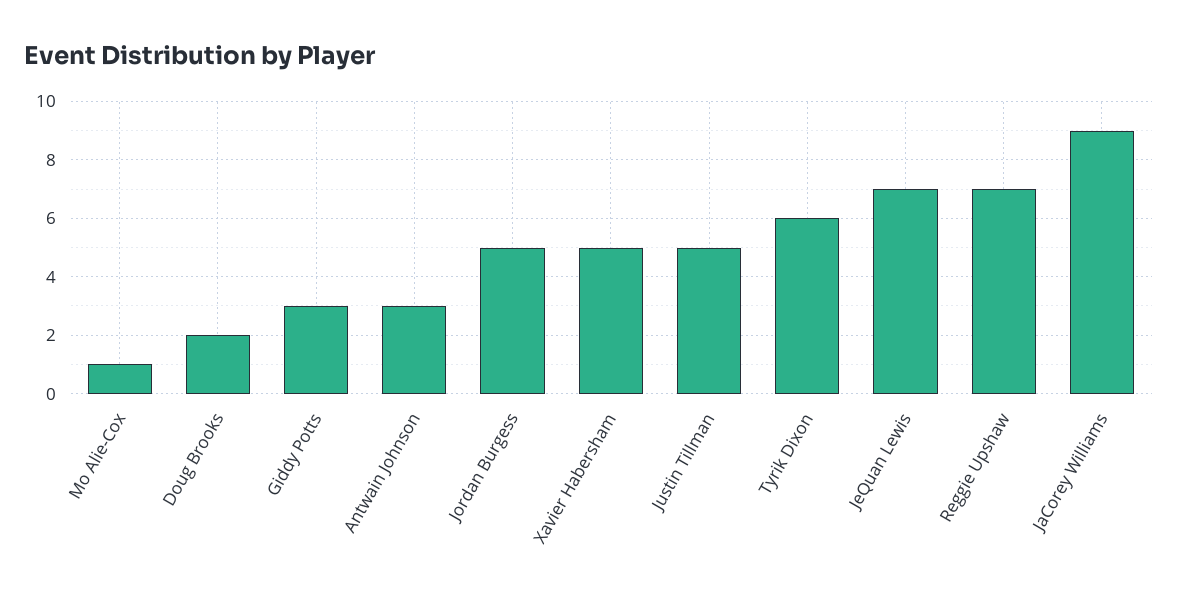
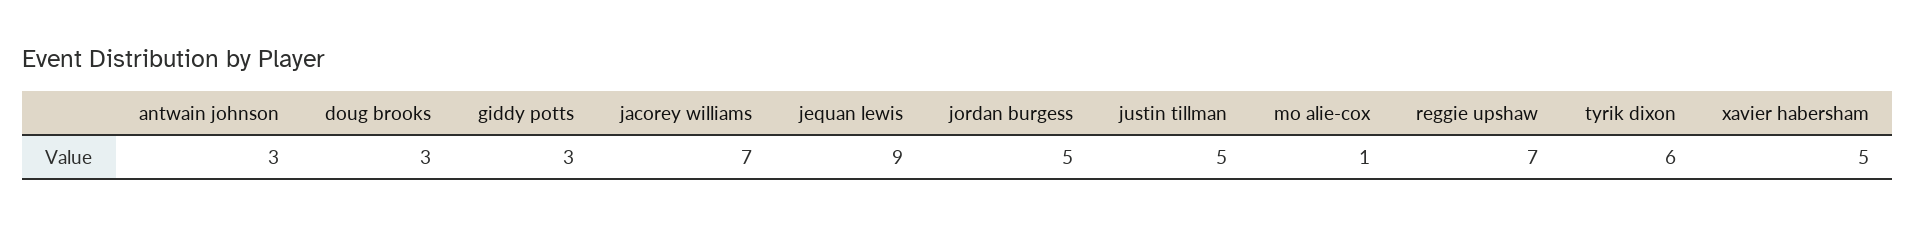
  {
    "Mo Alie-Cox": 1,
-   "Doug Brooks": 2,
+   "Doug Brooks": 3,
    "Giddy Potts": 3,
    "Antwain Johnson": 3,
    "Jordan Burgess": 5,
    "Xavier Habersham": 5,
    "Justin Tillman": 5,
    "Tyrik Dixon": 6,
-   "JeQuan Lewis": 7,
+   "JeQuan Lewis": 9,
    "Reggie Upshaw": 7,
-   "JaCorey Williams": 9
+   "JaCorey Williams": 7
  }

